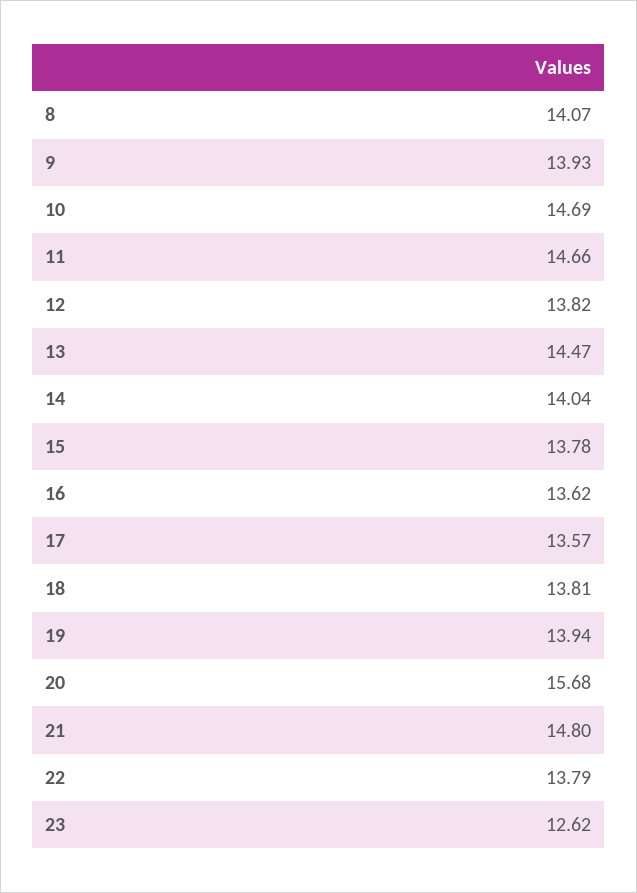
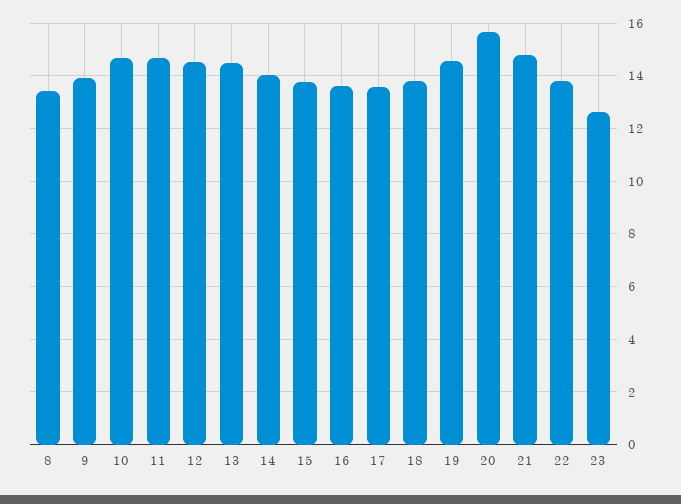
  {
-   "8": 14.07,
+   "8": 13.5,
    "9": 13.93,
    "10": 14.69,
    "11": 14.66,
-   "12": 13.82,
+   "12": 14.5,
    "13": 14.47,
    "14": 14.04,
    "15": 13.78,
    "16": 13.62,
    "17": 13.57,
    "18": 13.81,
-   "19": 13.94,
+   "19": 14.5,
    "20": 15.68,
    "21": 14.8,
    "22": 13.79,
    "23": 12.62
  }

